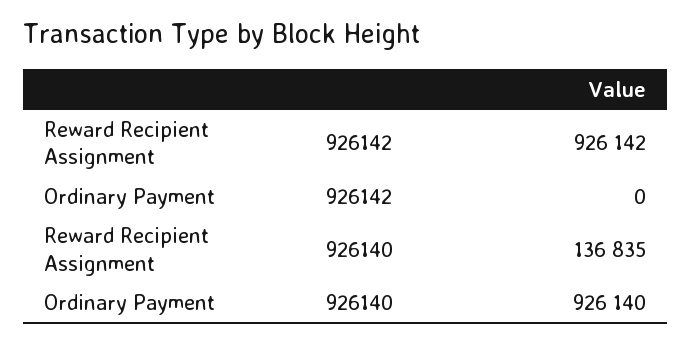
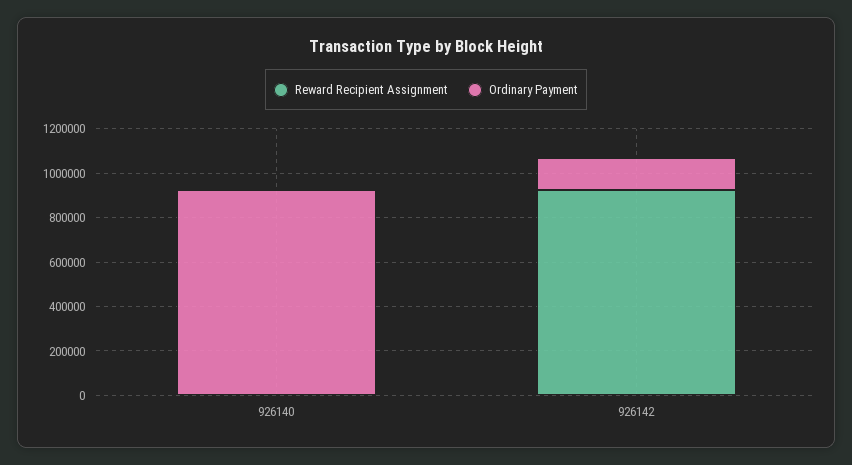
  {
    "Reward Recipient Assignment": {
      "926142": 926142,
-     "926140": 136835
+     "926140": 0
    },
    "Ordinary Payment": {
-     "926142": 0,
+     "926142": 150000,
      "926140": 926140
    }
  }

